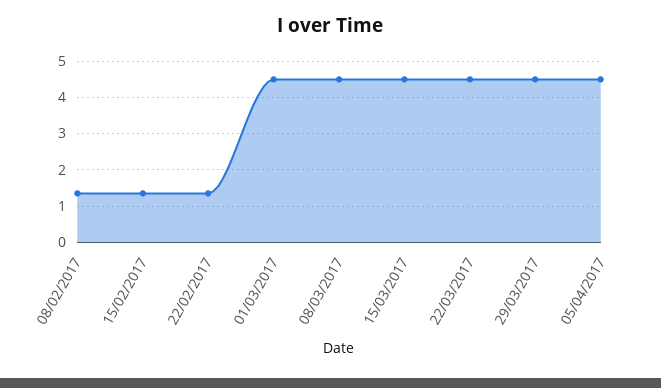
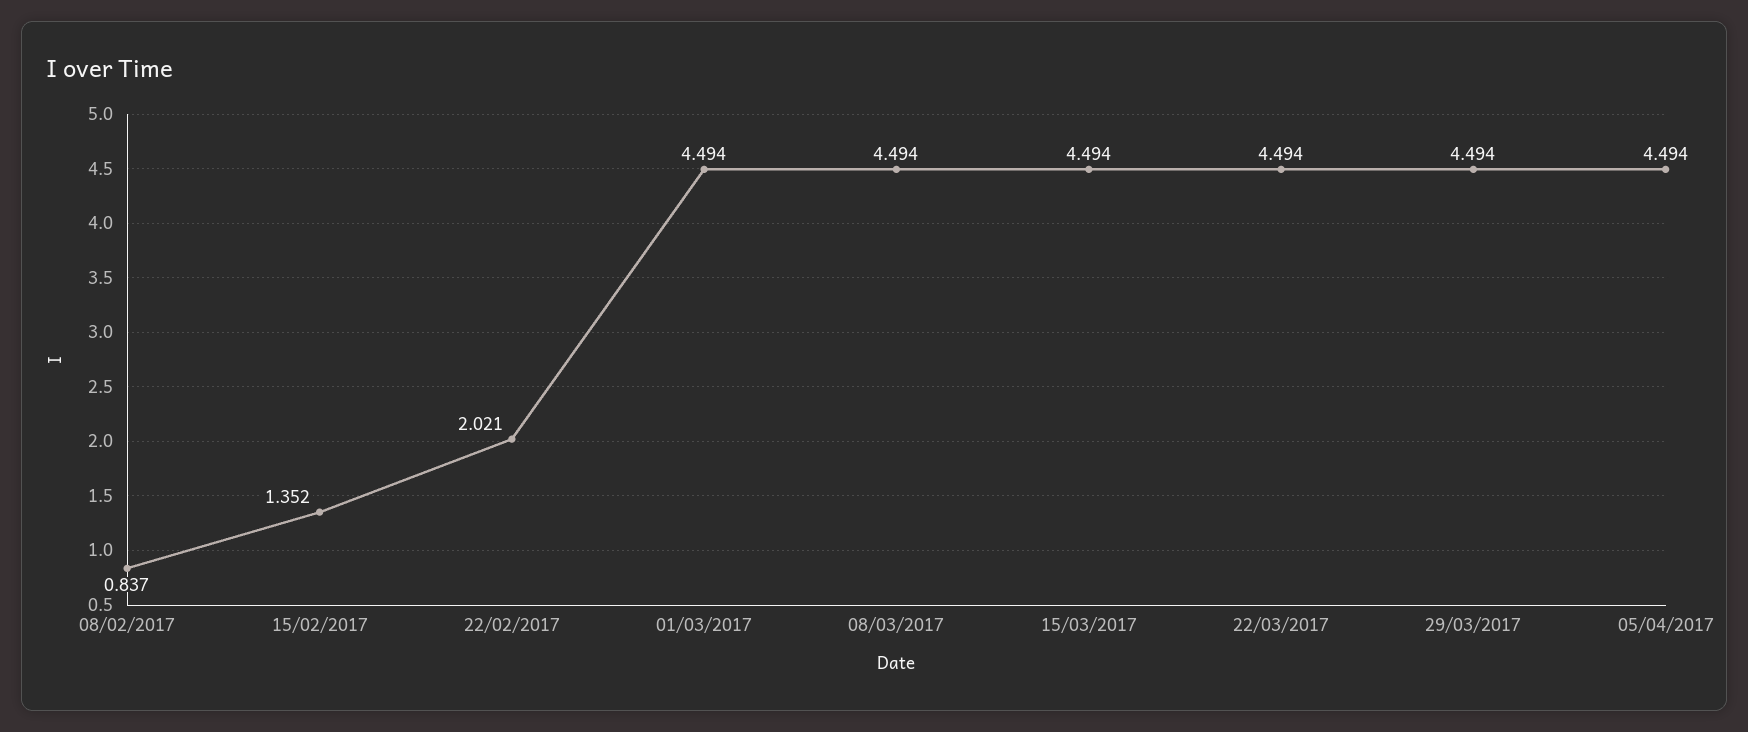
  {
-   "08/02/2017": 1.4,
+   "08/02/2017": 0.837,
    "15/02/2017": 1.352,
-   "22/02/2017": 1.4,
+   "22/02/2017": 2.021,
    "01/03/2017": 4.494,
    "08/03/2017": 4.494,
    "15/03/2017": 4.494,
    "22/03/2017": 4.494,
    "29/03/2017": 4.494,
    "05/04/2017": 4.494
  }

